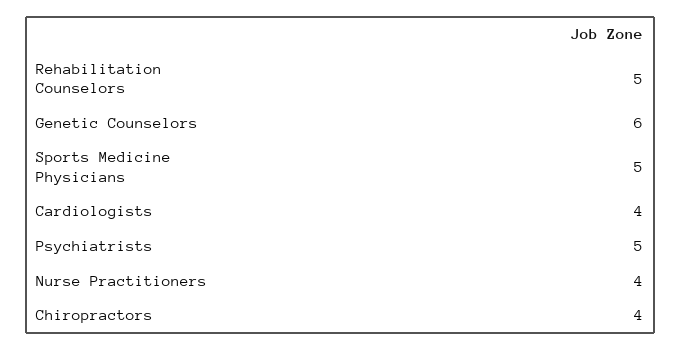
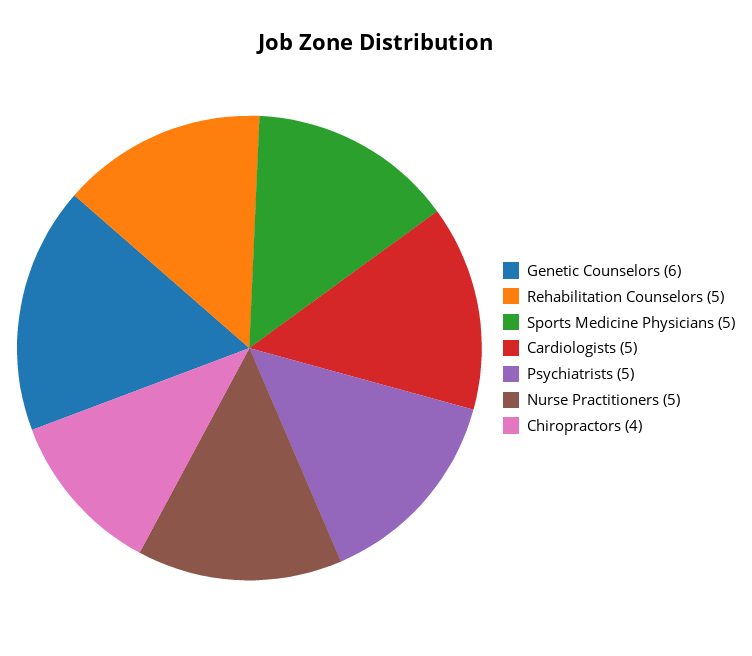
  {
    "Rehabilitation Counselors": 5,
    "Genetic Counselors": 6,
    "Sports Medicine Physicians": 5,
-   "Cardiologists": 4,
+   "Cardiologists": 5,
    "Psychiatrists": 5,
-   "Nurse Practitioners": 4,
+   "Nurse Practitioners": 5,
    "Chiropractors": 4
  }

